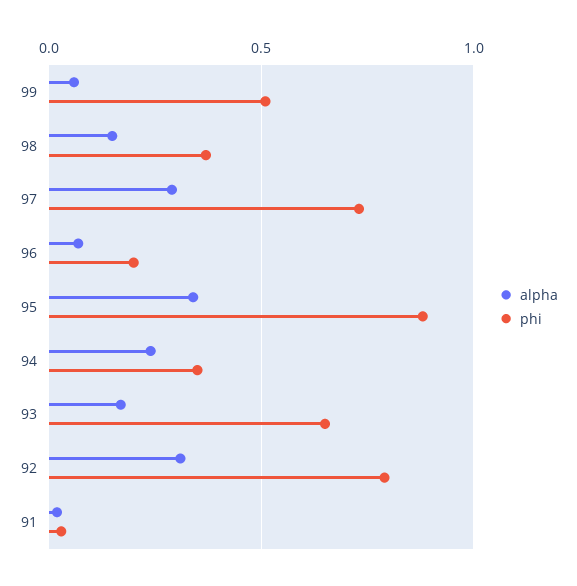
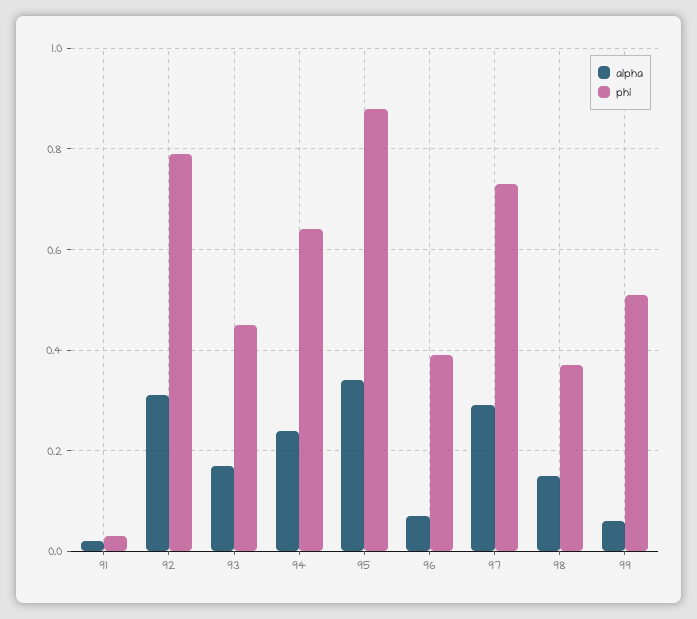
  {
    "alpha": {
      "99": 0.05,
      "98": 0.15,
      "97": 0.3,
      "96": 0.05,
      "95": 0.35,
      "94": 0.25,
      "93": 0.15,
      "92": 0.3,
      "91": 0
    },
    "phi": {
      "99": 0.5,
      "98": 0.35,
      "97": 0.75,
-     "96": 0.2,
+     "96": 0.4,
      "95": 0.9,
-     "94": 0.35,
+     "94": 0.65,
-     "93": 0.65,
+     "93": 0.45,
      "92": 0.8,
      "91": 0.05
    }
  }

